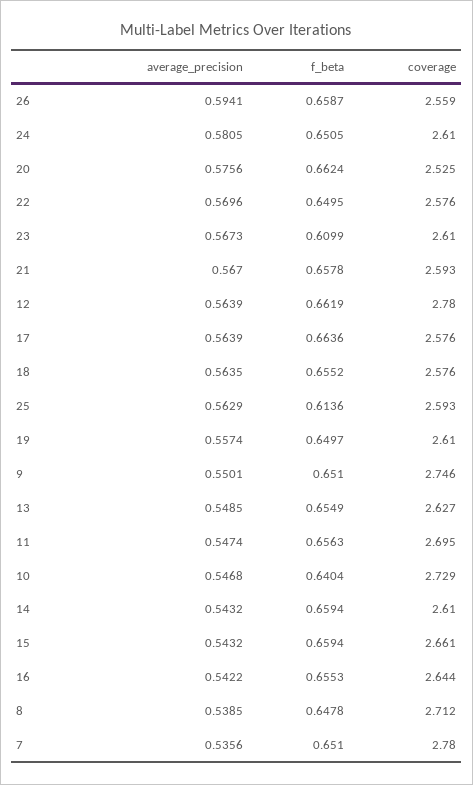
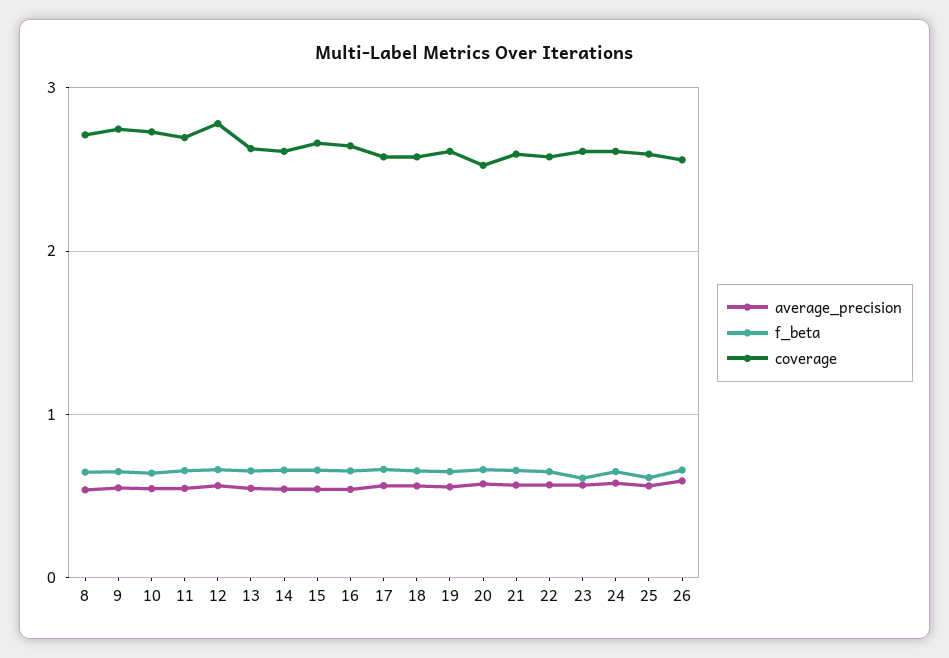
  {
    "average_precision": {
      "26": 0.5941,
      "24": 0.5805,
      "20": 0.5756,
      "22": 0.5696,
      "23": 0.5673,
      "21": 0.567,
      "12": 0.5639,
      "17": 0.5639,
      "18": 0.5635,
      "25": 0.5629,
      "19": 0.5574,
      "9": 0.5501,
      "13": 0.5485,
      "11": 0.5474,
      "10": 0.5468,
      "14": 0.5432,
      "15": 0.5432,
      "16": 0.5422,
-     "8": 0.5385,
+     "8": 0.5385
-     "7": 0.5356
    },
    "f_beta": {
      "26": 0.6587,
      "24": 0.6505,
      "20": 0.6624,
      "22": 0.6495,
      "23": 0.6099,
      "21": 0.6578,
      "12": 0.6619,
      "17": 0.6636,
      "18": 0.6552,
      "25": 0.6136,
      "19": 0.6497,
      "9": 0.651,
      "13": 0.6549,
      "11": 0.6563,
      "10": 0.6404,
      "14": 0.6594,
      "15": 0.6594,
      "16": 0.6553,
-     "8": 0.6478,
+     "8": 0.6478
-     "7": 0.651
    },
    "coverage": {
      "26": 2.559,
      "24": 2.61,
      "20": 2.525,
      "22": 2.576,
      "23": 2.61,
      "21": 2.593,
      "12": 2.78,
      "17": 2.576,
      "18": 2.576,
      "25": 2.593,
      "19": 2.61,
      "9": 2.746,
      "13": 2.627,
      "11": 2.695,
      "10": 2.729,
      "14": 2.61,
      "15": 2.661,
      "16": 2.644,
-     "8": 2.712,
+     "8": 2.712
-     "7": 2.78
    }
  }

